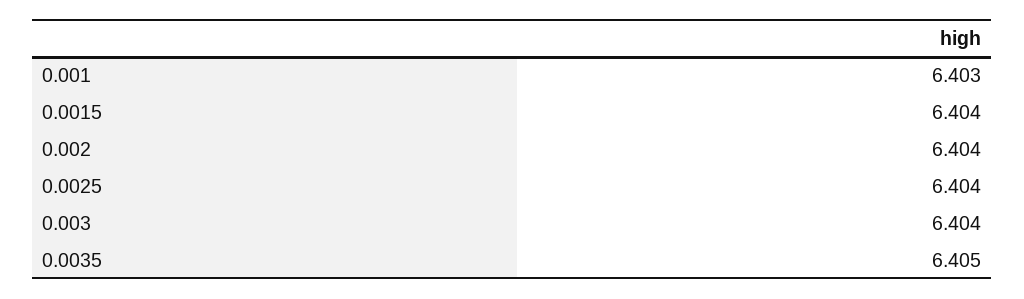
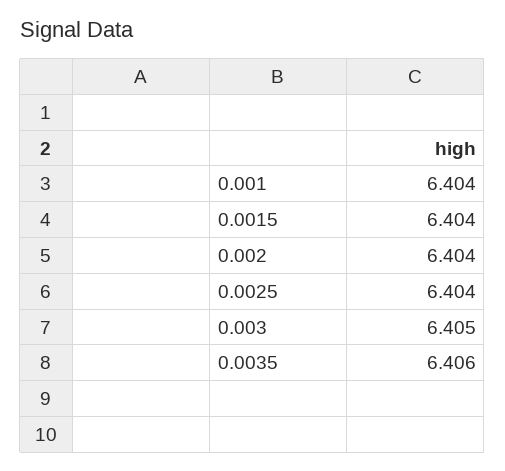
  {
-   "0.001": 6.403,
+   "0.001": 6.404,
    "0.0015": 6.404,
    "0.002": 6.404,
    "0.0025": 6.404,
-   "0.003": 6.404,
+   "0.003": 6.405,
-   "0.0035": 6.405
+   "0.0035": 6.406
  }

